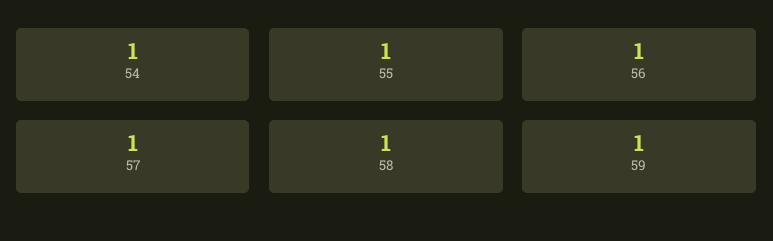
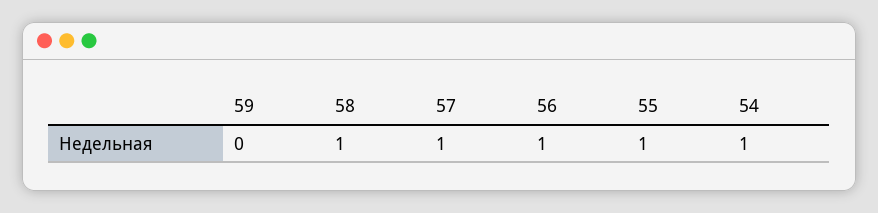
  {
    "54": 1,
    "55": 1,
    "56": 1,
    "57": 1,
    "58": 1,
-   "59": 1
+   "59": 0
  }

